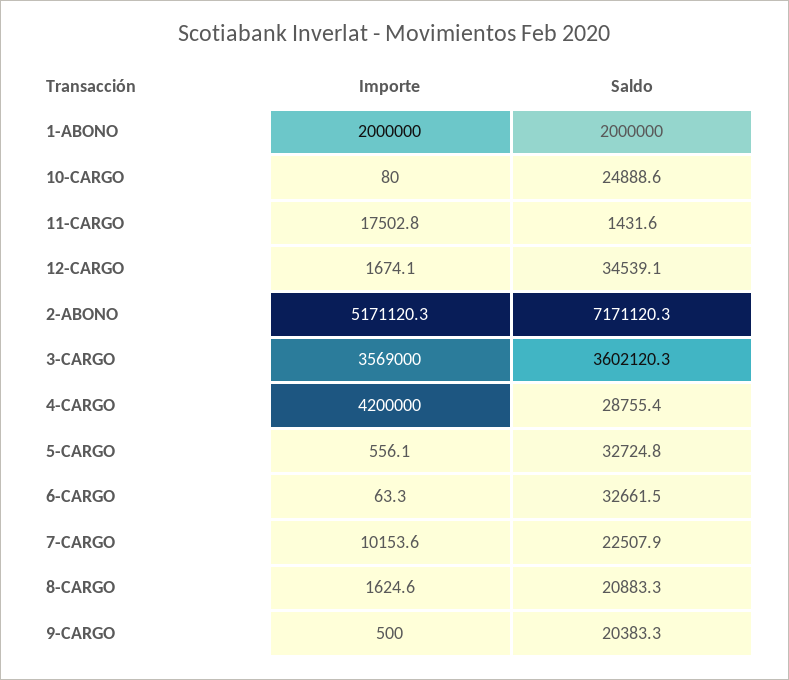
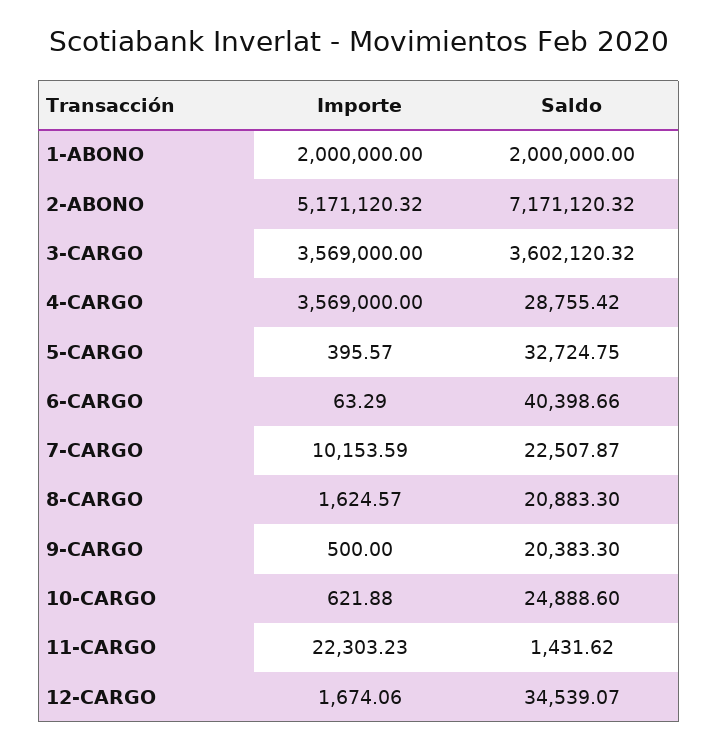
  {
    "Importe": {
      "1-ABONO": 2000000,
-     "10-CARGO": 80,
+     "10-CARGO": 621.88,
-     "11-CARGO": 17502.8,
+     "11-CARGO": 22303.23,
      "12-CARGO": 1674.06,
      "2-ABONO": 5171120.32,
      "3-CARGO": 3569000,
-     "4-CARGO": 4200000,
+     "4-CARGO": 3569000,
-     "5-CARGO": 556.1,
+     "5-CARGO": 395.57,
      "6-CARGO": 63.29,
      "7-CARGO": 10153.59,
      "8-CARGO": 1624.57,
      "9-CARGO": 500
    },
    "Saldo": {
      "1-ABONO": 2000000,
      "10-CARGO": 24888.6,
      "11-CARGO": 1431.62,
      "12-CARGO": 34539.07,
      "2-ABONO": 7171120.32,
      "3-CARGO": 3602120.32,
      "4-CARGO": 28755.42,
      "5-CARGO": 32724.75,
-     "6-CARGO": 32661.5,
+     "6-CARGO": 40398.66,
      "7-CARGO": 22507.87,
      "8-CARGO": 20883.3,
      "9-CARGO": 20383.3
    }
  }

